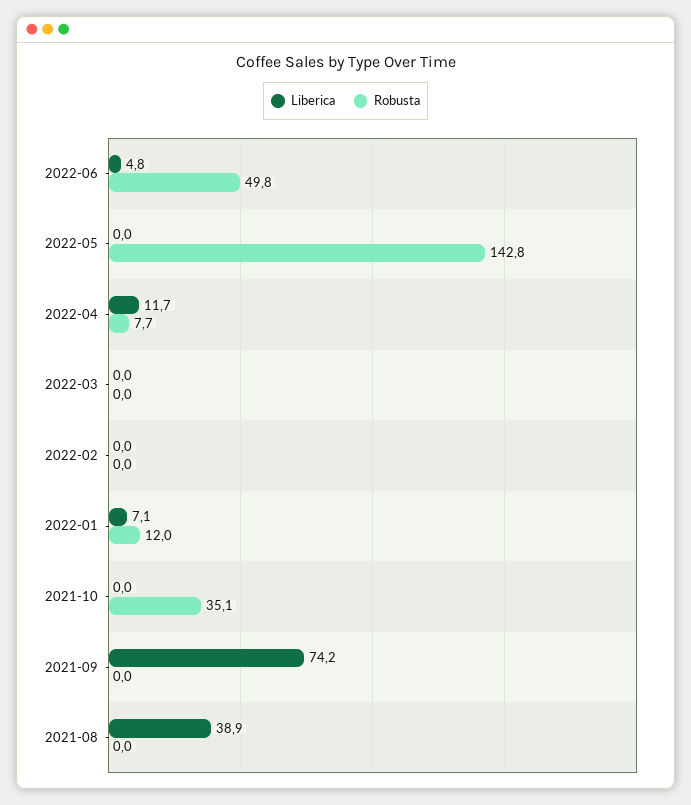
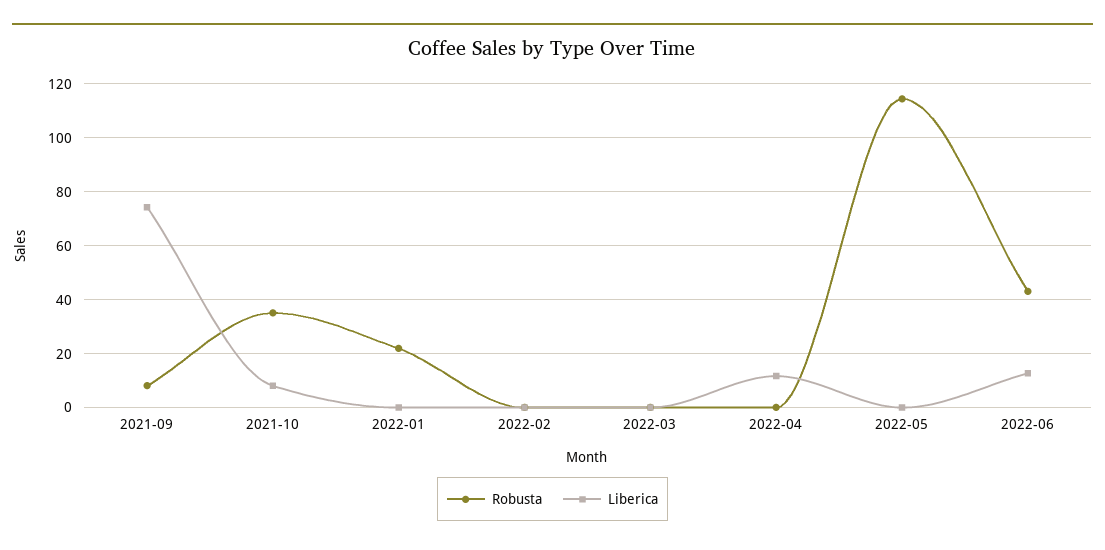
  {
    "Liberica": {
-     "2022-06": 4.8,
+     "2022-06": 12.5,
      "2022-05": 0,
      "2022-04": 11.7,
      "2022-03": 0,
      "2022-02": 0,
-     "2022-01": 7.1,
+     "2022-01": 0,
-     "2021-10": 0,
+     "2021-10": 7.5,
-     "2021-09": 74.2,
+     "2021-09": 74.2
-     "2021-08": 38.9
    },
    "Robusta": {
-     "2022-06": 49.8,
+     "2022-06": 42.5,
-     "2022-05": 142.8,
+     "2022-05": 115,
-     "2022-04": 7.7,
+     "2022-04": 0,
      "2022-03": 0,
      "2022-02": 0,
-     "2022-01": 12,
+     "2022-01": 22.5,
      "2021-10": 35.1,
-     "2021-09": 0,
+     "2021-09": 7.5
-     "2021-08": 0
    }
  }

